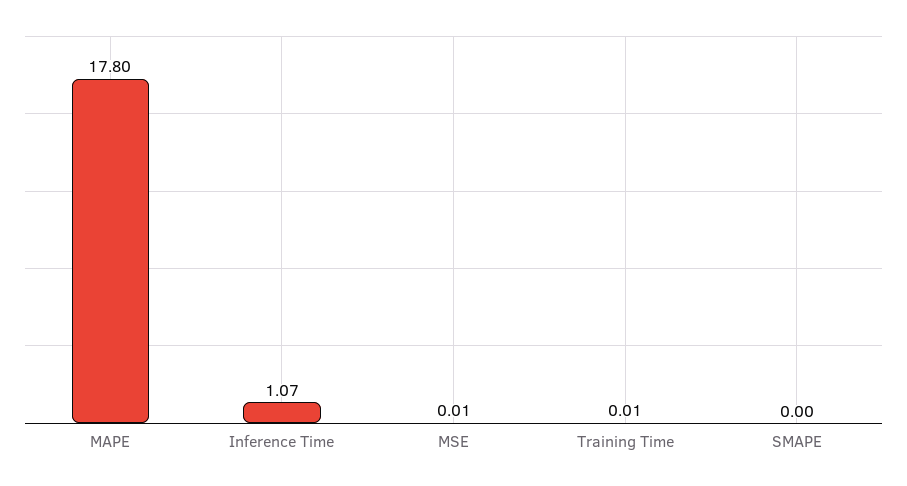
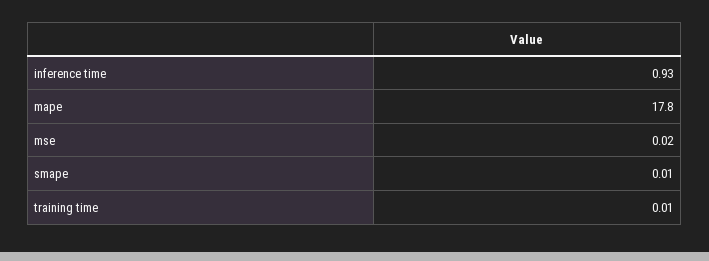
  {
    "MAPE": 17.8,
-   "Inference Time": 1.07,
+   "Inference Time": 0.93,
-   "MSE": 0.01,
+   "MSE": 0.02,
    "Training Time": 0.01,
-   "SMAPE": 0
+   "SMAPE": 0.01
  }

